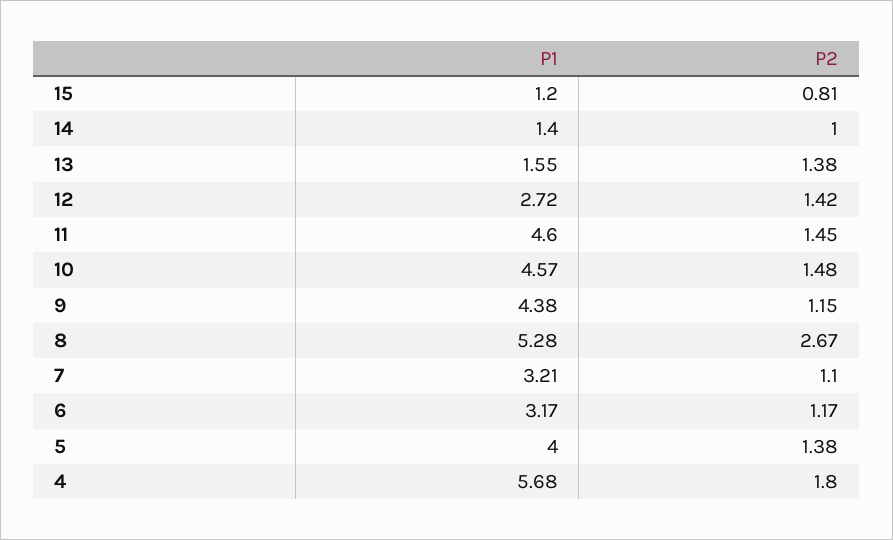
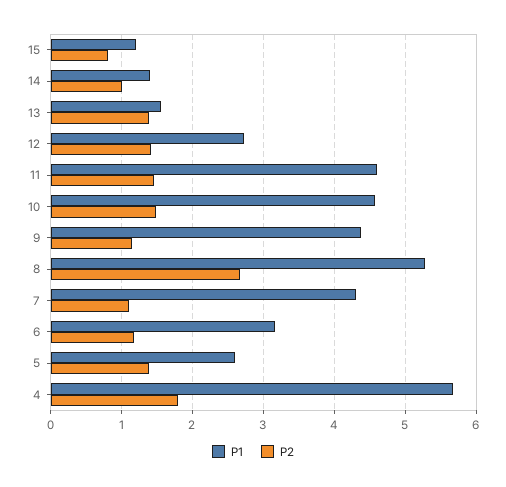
  {
    "P1": {
      "15": 1.2,
      "14": 1.4,
      "13": 1.55,
      "12": 2.72,
      "11": 4.6,
      "10": 4.57,
      "9": 4.38,
      "8": 5.28,
-     "7": 3.21,
+     "7": 4.3,
      "6": 3.17,
-     "5": 4,
+     "5": 2.6,
      "4": 5.68
    },
    "P2": {
      "15": 0.81,
      "14": 1,
      "13": 1.38,
      "12": 1.42,
      "11": 1.45,
      "10": 1.48,
      "9": 1.15,
      "8": 2.67,
      "7": 1.1,
      "6": 1.17,
      "5": 1.38,
      "4": 1.8
    }
  }

